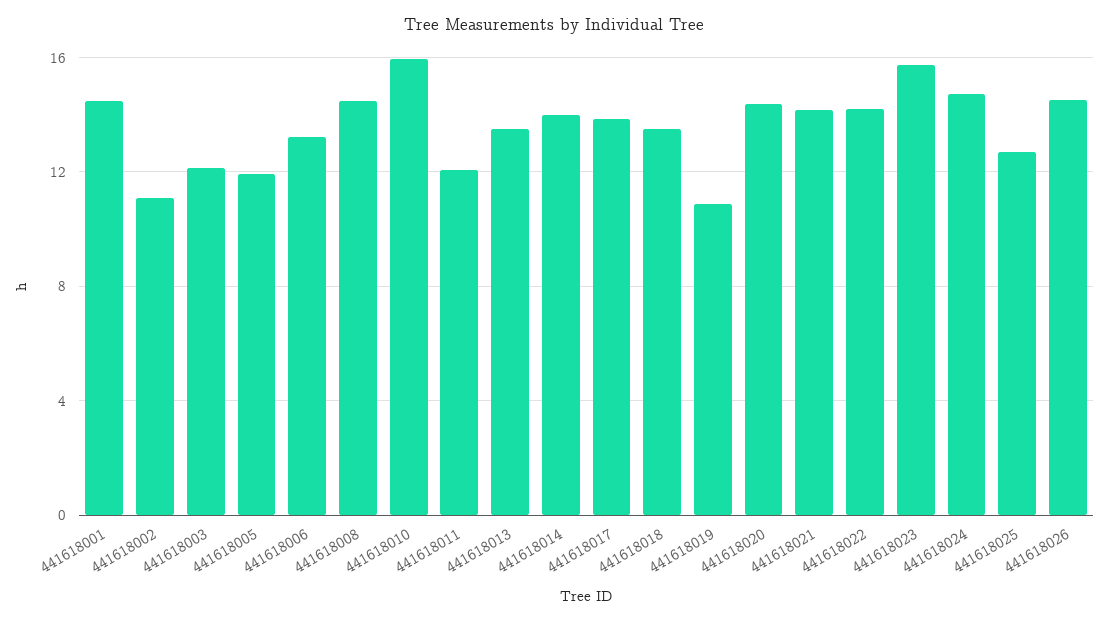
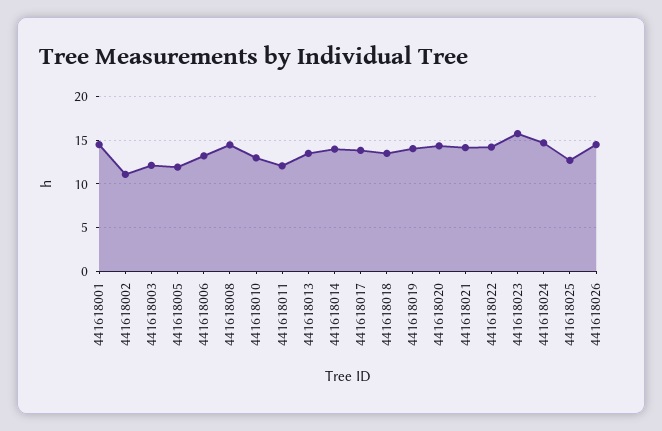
  {
    "441618001": 14.5,
    "441618002": 11,
    "441618003": 12,
    "441618005": 12,
    "441618006": 13,
    "441618008": 14.5,
-   "441618010": 16,
+   "441618010": 13,
    "441618011": 12,
    "441618013": 13.5,
    "441618014": 14,
    "441618017": 14,
    "441618018": 13.5,
-   "441618019": 11,
+   "441618019": 14,
    "441618020": 14.5,
    "441618021": 14,
    "441618022": 14,
    "441618023": 16,
    "441618024": 14.5,
    "441618025": 12.5,
    "441618026": 14.5
  }

